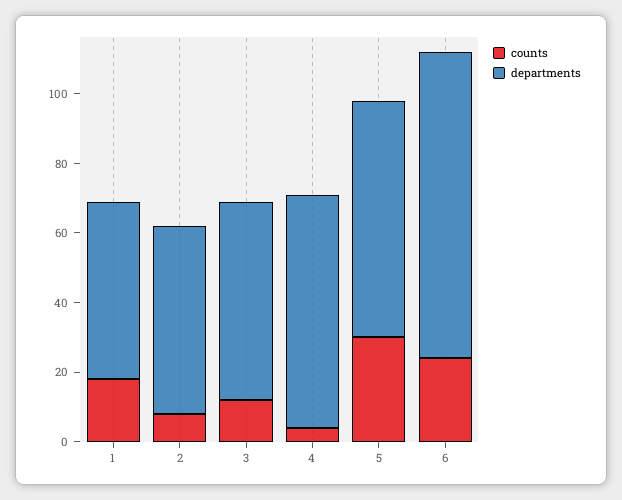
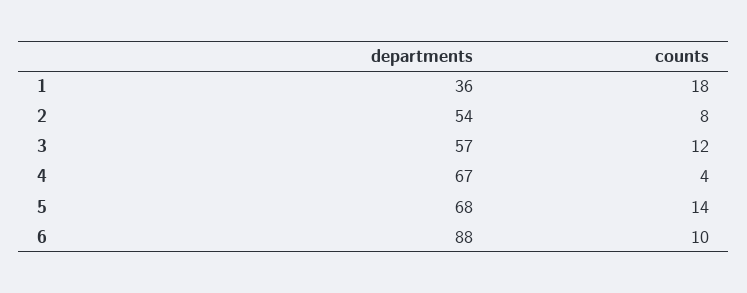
  {
    "counts": {
      "1": 18,
      "2": 8,
      "3": 12,
      "4": 4,
-     "5": 30,
+     "5": 14,
-     "6": 25
+     "6": 10
    },
    "departments": {
-     "1": 50,
+     "1": 36,
      "2": 54,
      "3": 57,
      "4": 67,
      "5": 68,
      "6": 88
    }
  }

